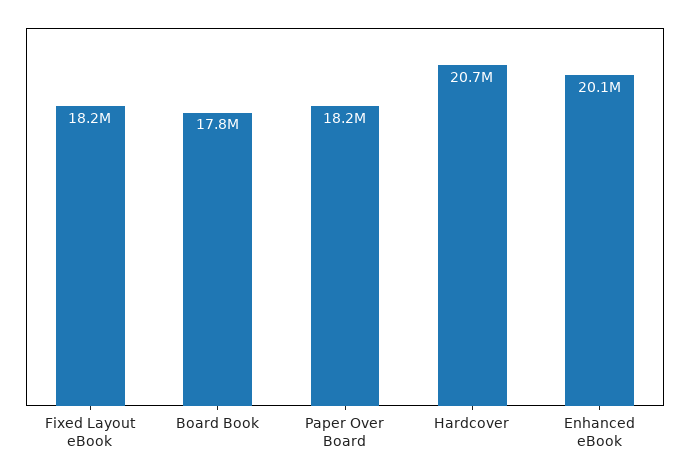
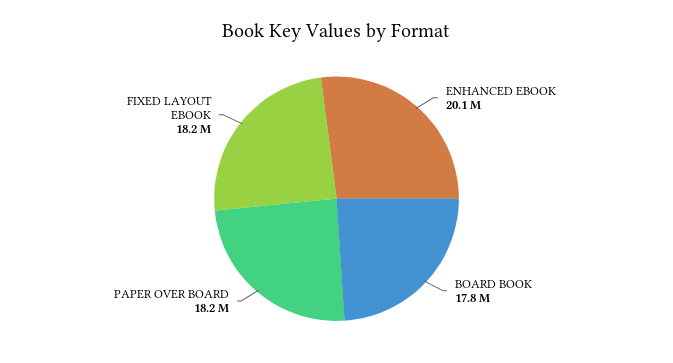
  {
    "Fixed Layout eBook": 18200000,
    "Board Book": 17800000,
    "Paper Over Board": 18200000,
-   "Hardcover": 20700000,
    "Enhanced eBook": 20100000
  }

